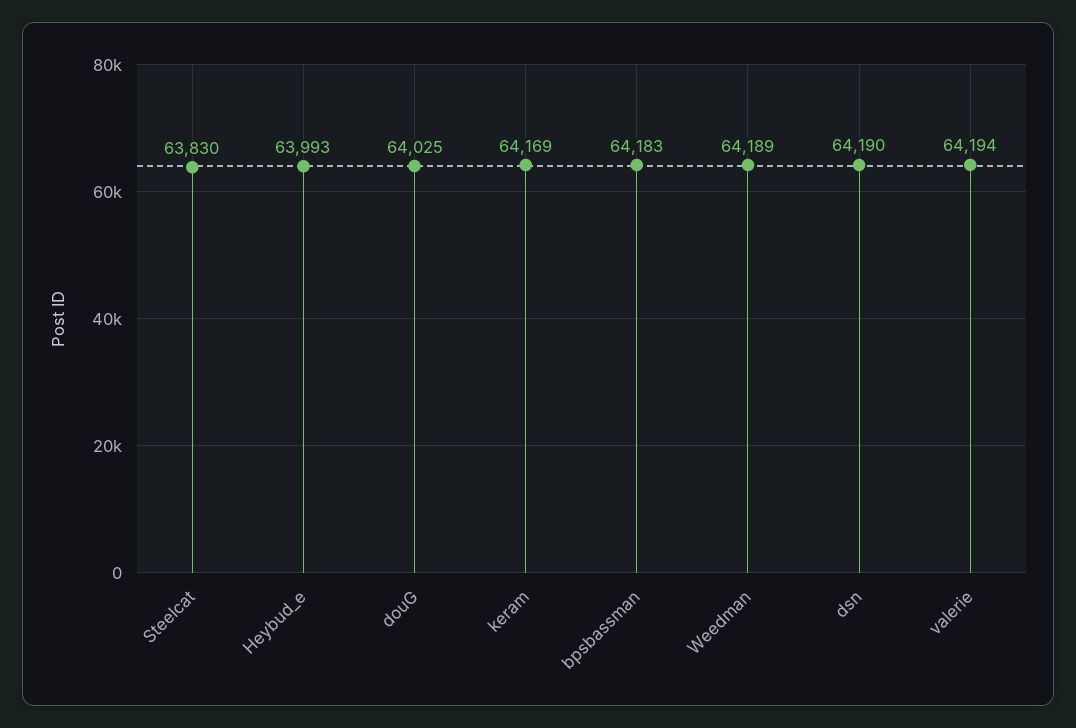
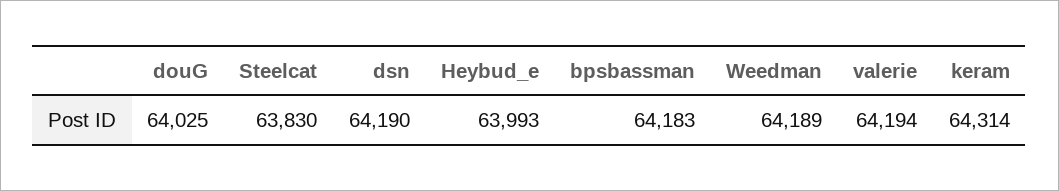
  {
    "Steelcat": 63830,
    "Heybud_e": 63993,
    "douG": 64025,
-   "keram": 64169,
+   "keram": 64314,
    "bpsbassman": 64183,
    "Weedman": 64189,
    "dsn": 64190,
    "valerie": 64194
  }

